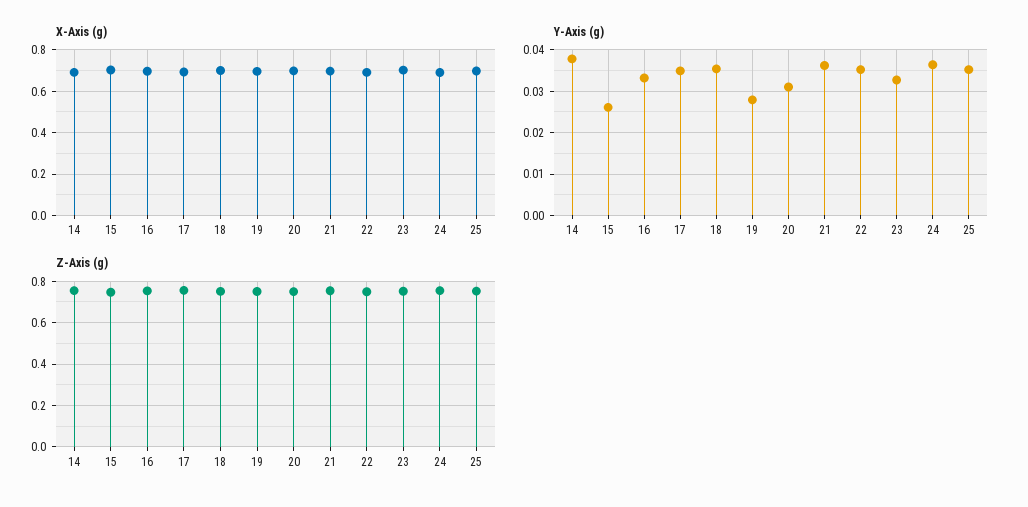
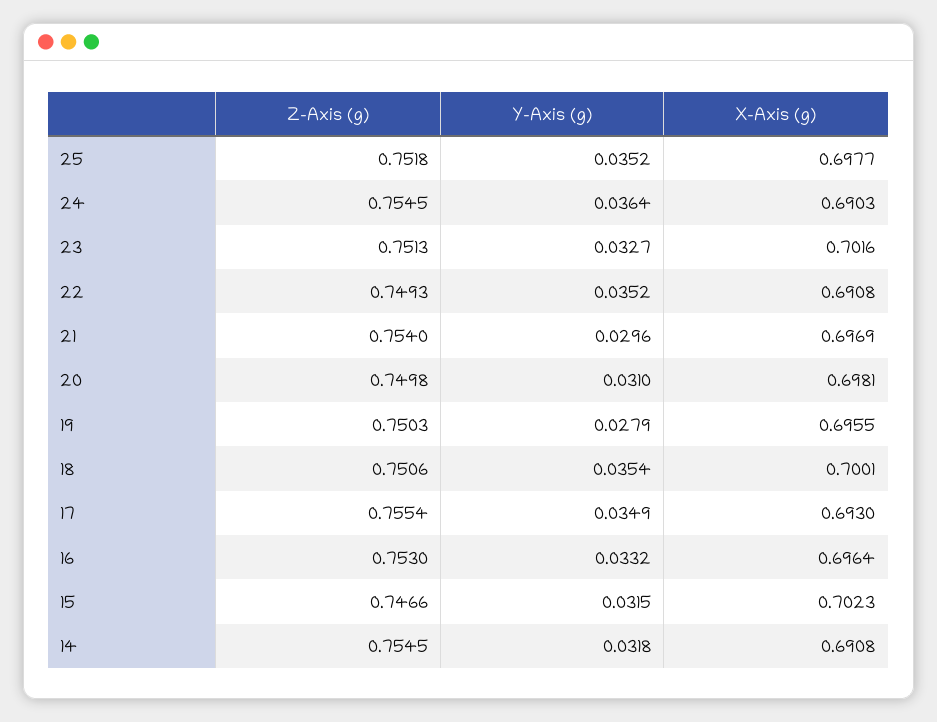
  {
    "X-Axis (g)": {
      "14": 0.6908,
      "15": 0.7023,
      "16": 0.6964,
      "17": 0.693,
      "18": 0.7001,
      "19": 0.6955,
      "20": 0.6981,
      "21": 0.6969,
      "22": 0.6908,
      "23": 0.7016,
      "24": 0.6903,
      "25": 0.6977
    },
    "Y-Axis (g)": {
-     "14": 0.038,
+     "14": 0.0318,
-     "15": 0.026,
+     "15": 0.0315,
      "16": 0.0332,
      "17": 0.0349,
      "18": 0.0354,
      "19": 0.0279,
      "20": 0.031,
-     "21": 0.036,
+     "21": 0.0296,
      "22": 0.0352,
      "23": 0.0327,
      "24": 0.0364,
      "25": 0.0352
    },
    "Z-Axis (g)": {
      "14": 0.7545,
      "15": 0.7466,
      "16": 0.753,
      "17": 0.7554,
      "18": 0.7506,
      "19": 0.7503,
      "20": 0.7498,
      "21": 0.754,
      "22": 0.7493,
      "23": 0.7513,
      "24": 0.7545,
      "25": 0.7518
    }
  }

